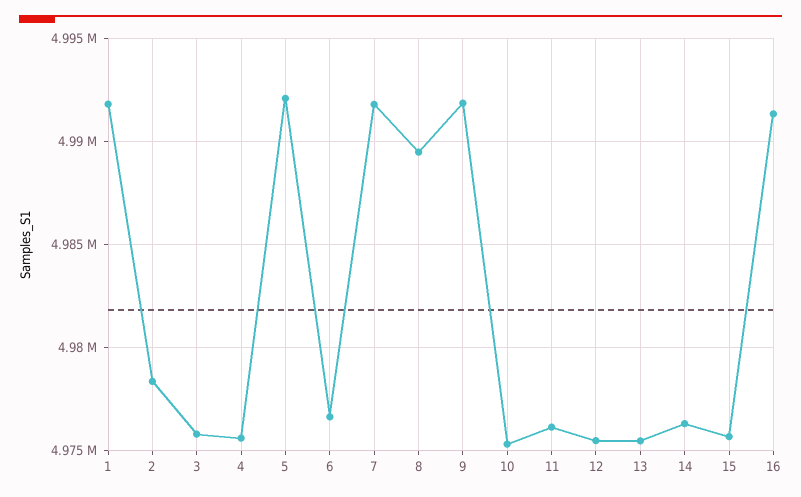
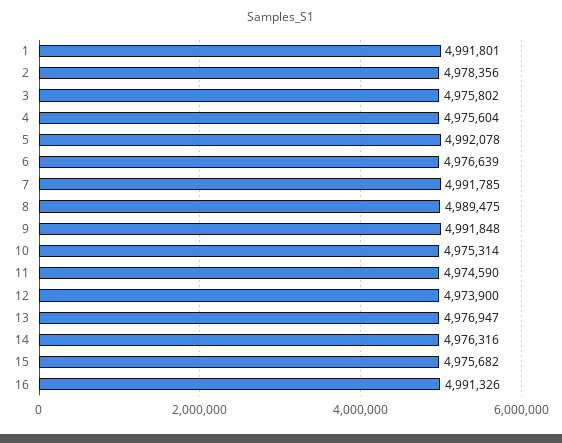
  {
    "1": 4991801,
    "2": 4978356,
    "3": 4975802,
    "4": 4975604,
    "5": 4992078,
    "6": 4976639,
    "7": 4991785,
    "8": 4989475,
    "9": 4991848,
    "10": 4975314,
-   "11": 4976000,
+   "11": 4974590,
-   "12": 4975500,
+   "12": 4973900,
-   "13": 4975500,
+   "13": 4976947,
    "14": 4976316,
    "15": 4975682,
    "16": 4991326
  }

